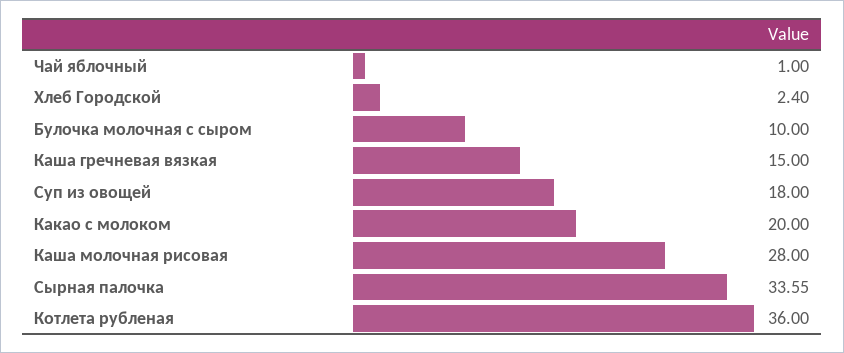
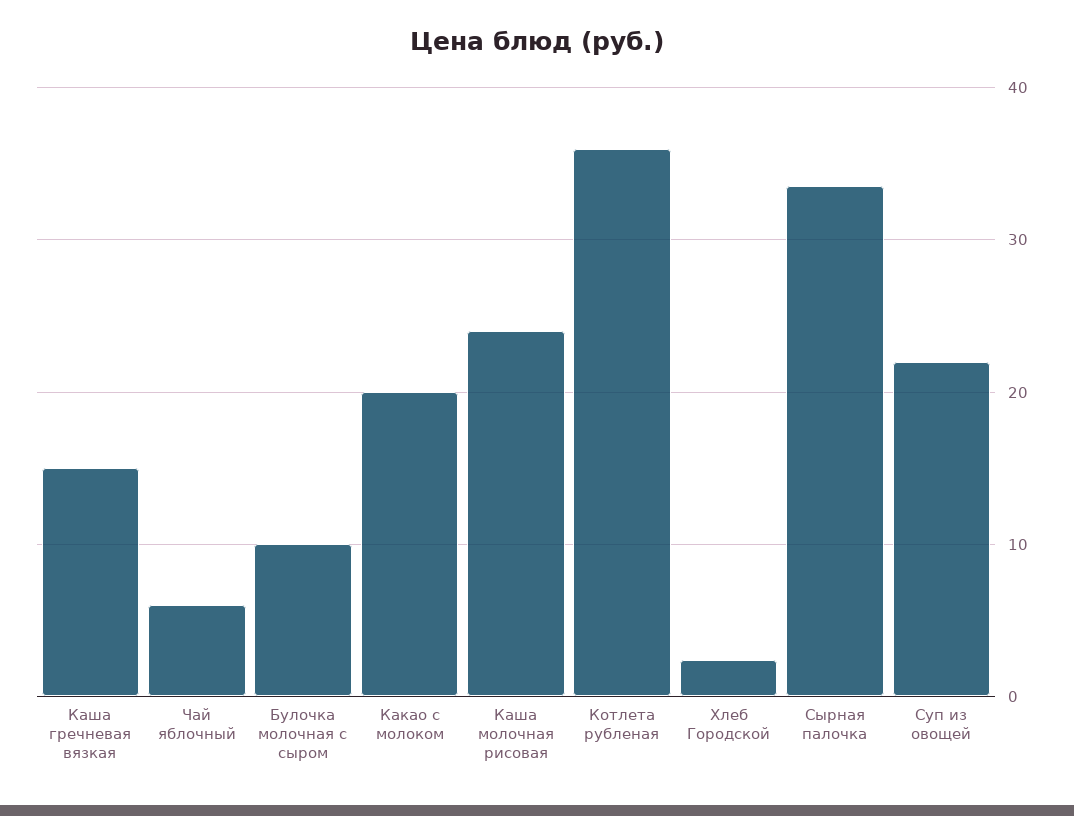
  {
-   "Чай яблочный": 1,
+   "Чай яблочный": 6,
    "Хлеб Городской": 2.4,
    "Булочка молочная с сыром": 10,
    "Каша гречневая вязкая": 15,
-   "Суп из овощей": 18,
+   "Суп из овощей": 22,
    "Какао с молоком": 20,
-   "Каша молочная рисовая": 28,
+   "Каша молочная рисовая": 24,
    "Сырная палочка": 33.55,
    "Котлета рубленая": 36
  }

